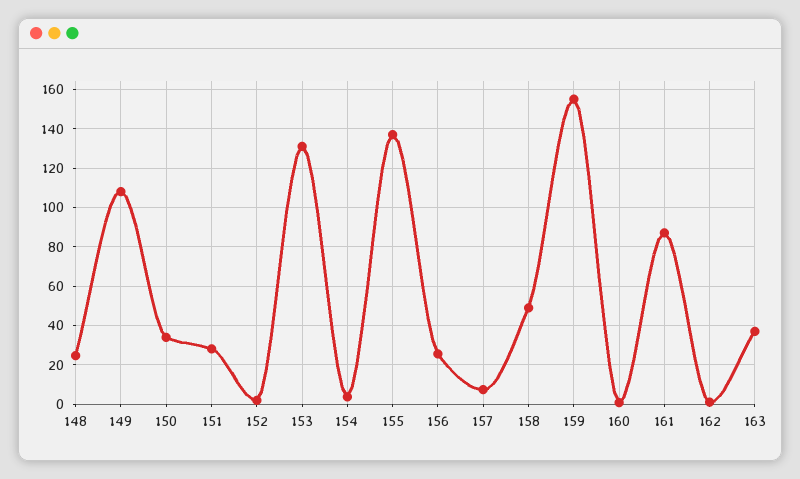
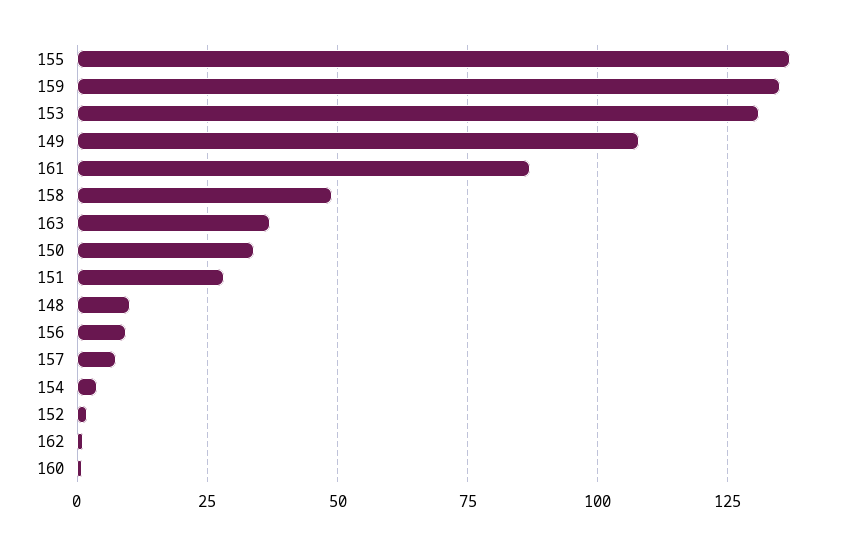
  {
-   "148": 25,
+   "148": 10,
    "149": 107.5,
    "150": 35,
    "151": 27.5,
    "152": 2.5,
    "153": 130,
    "154": 2.5,
    "155": 137.5,
-   "156": 25,
+   "156": 10,
    "157": 7.5,
    "158": 50,
-   "159": 155,
+   "159": 135,
    "160": 0,
    "161": 87.5,
    "162": 0,
    "163": 37.5
  }

